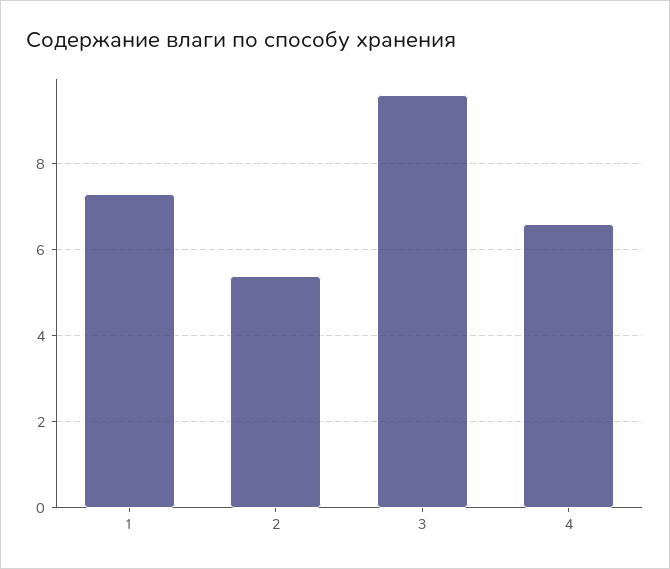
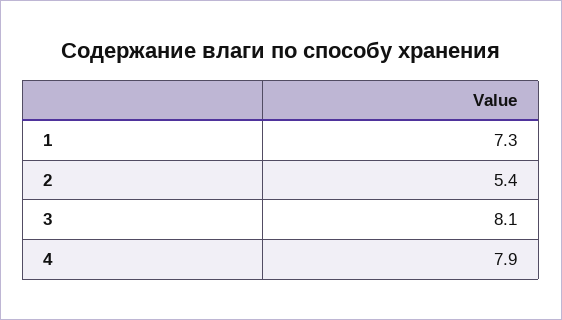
  {
    "1": 7.3,
    "2": 5.4,
-   "3": 9.5,
+   "3": 8.1,
-   "4": 6.5
+   "4": 7.9
  }

